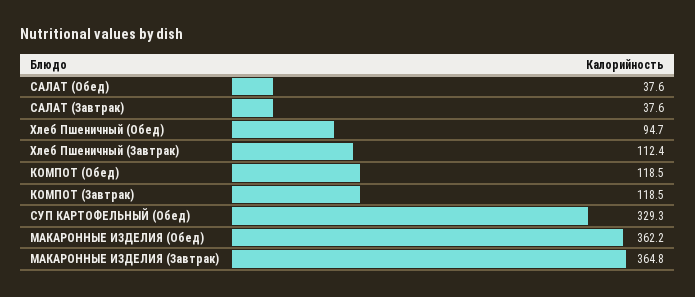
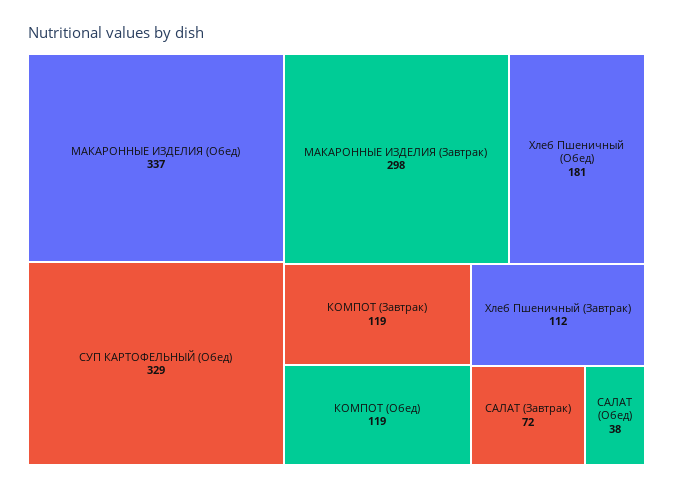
  {
    "САЛАТ (Обед)": 37.6,
-   "САЛАТ (Завтрак)": 37.6,
+   "САЛАТ (Завтрак)": 72,
-   "Хлеб Пшеничный (Обед)": 94.7,
+   "Хлеб Пшеничный (Обед)": 181,
    "Хлеб Пшеничный (Завтрак)": 112.4,
    "КОМПОТ (Обед)": 118.5,
    "КОМПОТ (Завтрак)": 118.5,
    "СУП КАРТОФЕЛЬНЫЙ (Обед)": 329.3,
-   "МАКАРОННЫЕ ИЗДЕЛИЯ (Обед)": 362.2,
+   "МАКАРОННЫЕ ИЗДЕЛИЯ (Обед)": 337,
-   "МАКАРОННЫЕ ИЗДЕЛИЯ (Завтрак)": 364.8
+   "МАКАРОННЫЕ ИЗДЕЛИЯ (Завтрак)": 298
  }

